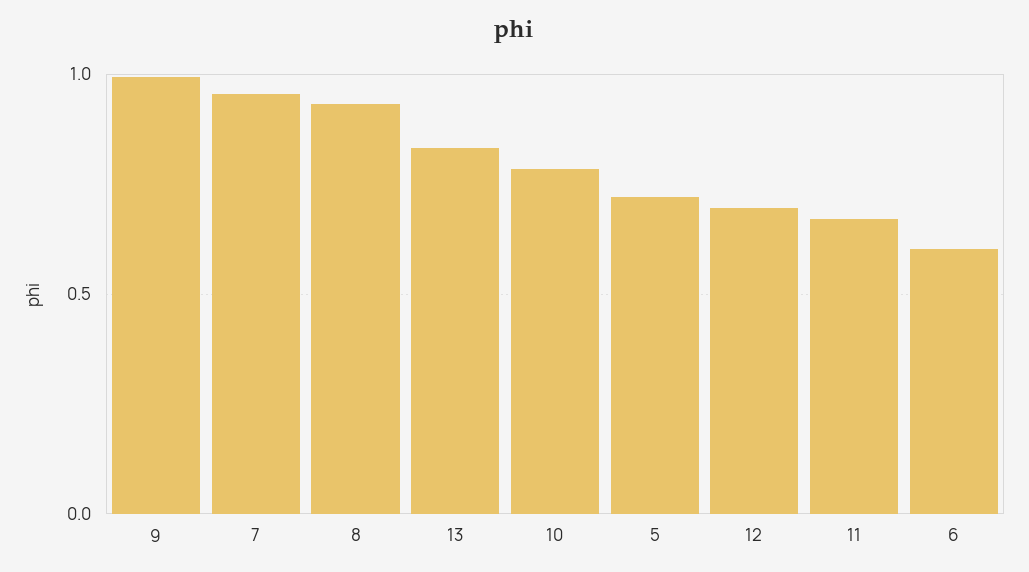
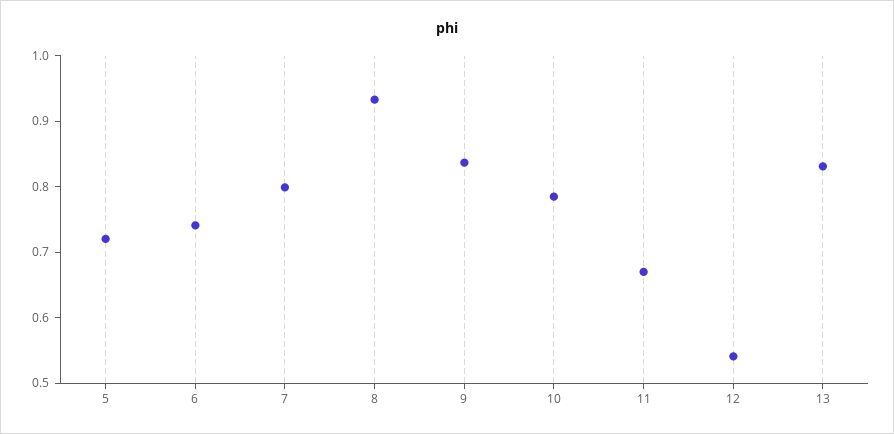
  {
-   "9": 1,
+   "9": 0.84,
-   "7": 0.95,
+   "7": 0.8,
    "8": 0.94,
    "13": 0.84,
    "10": 0.78,
    "5": 0.72,
-   "12": 0.7,
+   "12": 0.54,
    "11": 0.68,
-   "6": 0.6
+   "6": 0.74
  }

